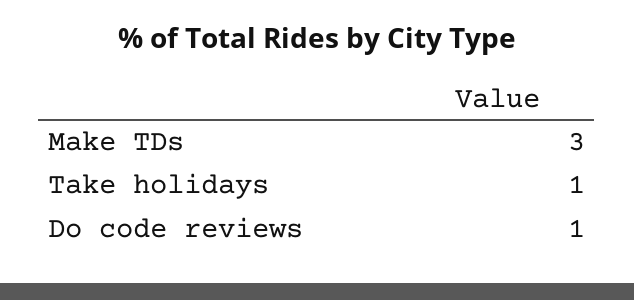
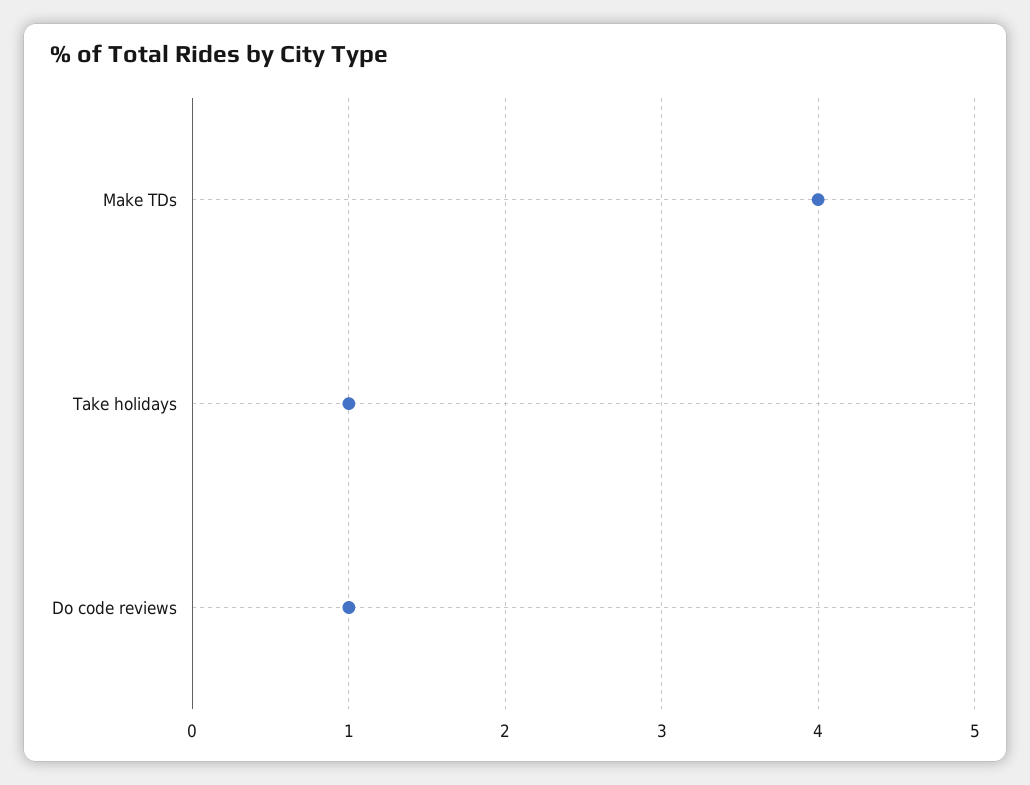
  {
-   "Make TDs": 3,
+   "Make TDs": 4,
    "Take holidays": 1,
    "Do code reviews": 1
  }

